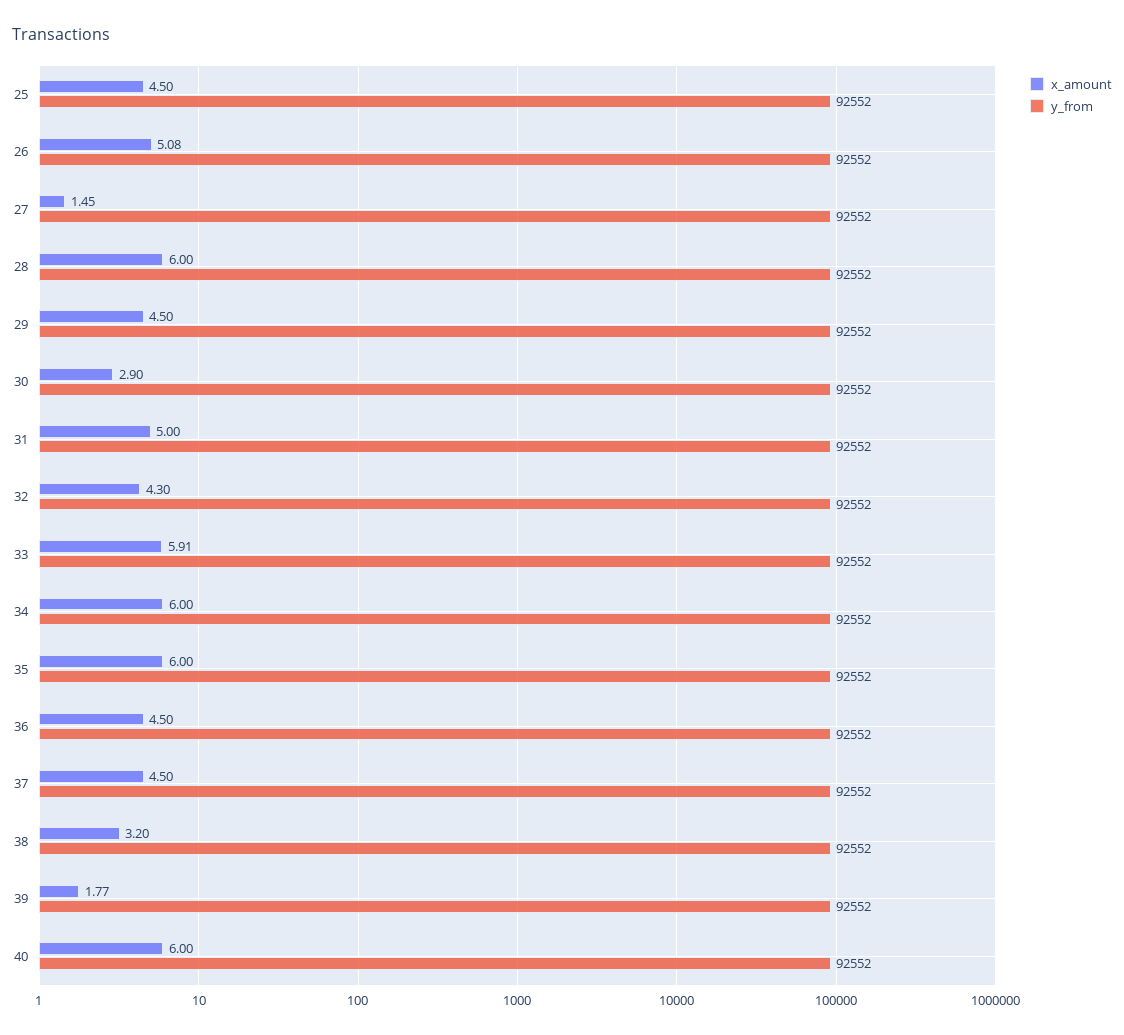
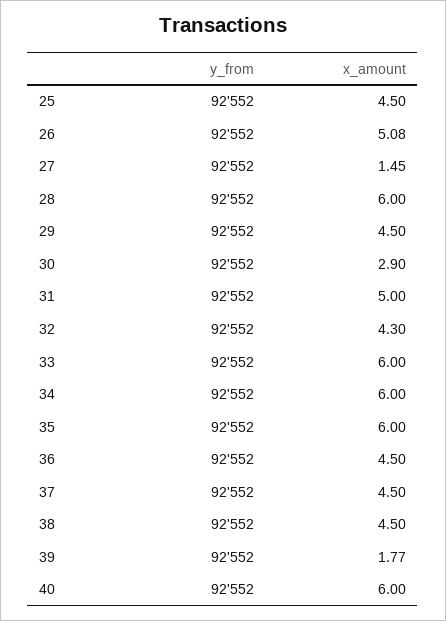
  {
    "x_amount": {
      "25": 4.5,
      "26": 5.08,
      "27": 1.45,
      "28": 6,
      "29": 4.5,
      "30": 2.9,
      "31": 5,
      "32": 4.3,
-     "33": 5.91,
+     "33": 6,
      "34": 6,
      "35": 6,
      "36": 4.5,
      "37": 4.5,
-     "38": 3.2,
+     "38": 4.5,
      "39": 1.77,
      "40": 6
    },
    "y_from": {
      "25": 92552,
      "26": 92552,
      "27": 92552,
      "28": 92552,
      "29": 92552,
      "30": 92552,
      "31": 92552,
      "32": 92552,
      "33": 92552,
      "34": 92552,
      "35": 92552,
      "36": 92552,
      "37": 92552,
      "38": 92552,
      "39": 92552,
      "40": 92552
    }
  }

